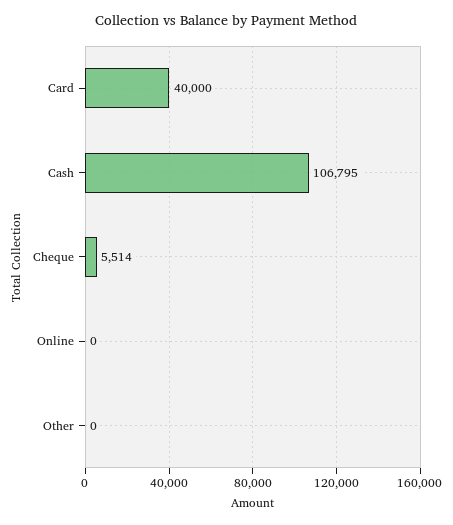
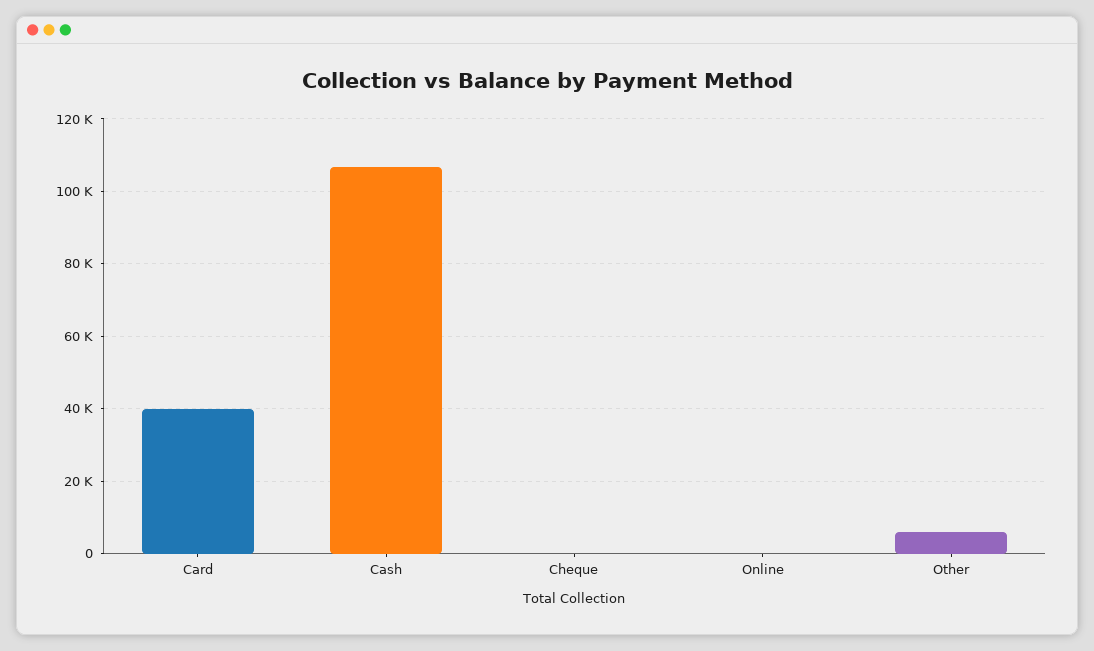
  {
    "Card": 40000,
    "Cash": 106795,
-   "Cheque": 5514,
+   "Cheque": 0,
    "Online": 0,
-   "Other": 0
+   "Other": 6000
  }

